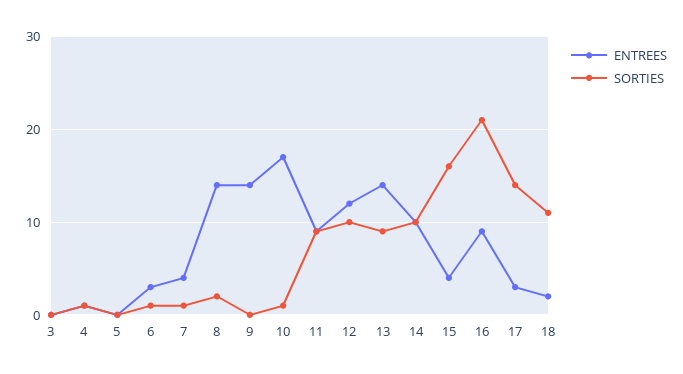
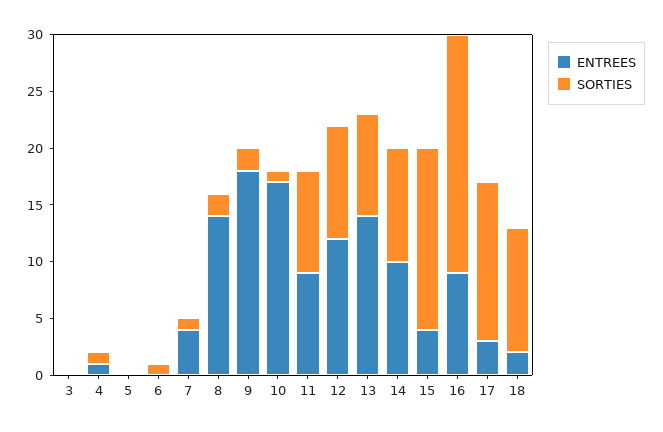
  {
    "ENTREES": {
      "3": 0,
      "4": 1,
      "5": 0,
-     "6": 3,
+     "6": 0,
      "7": 4,
      "8": 14,
-     "9": 14,
+     "9": 18,
      "10": 17,
      "11": 9,
      "12": 12,
      "13": 14,
      "14": 10,
      "15": 4,
      "16": 9,
      "17": 3,
      "18": 2
    },
    "SORTIES": {
      "3": 0,
      "4": 1,
      "5": 0,
      "6": 1,
      "7": 1,
      "8": 2,
-     "9": 0,
+     "9": 2,
      "10": 1,
      "11": 9,
      "12": 10,
      "13": 9,
      "14": 10,
      "15": 16,
      "16": 21,
      "17": 14,
      "18": 11
    }
  }

